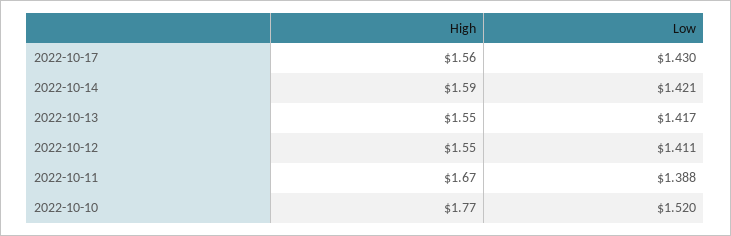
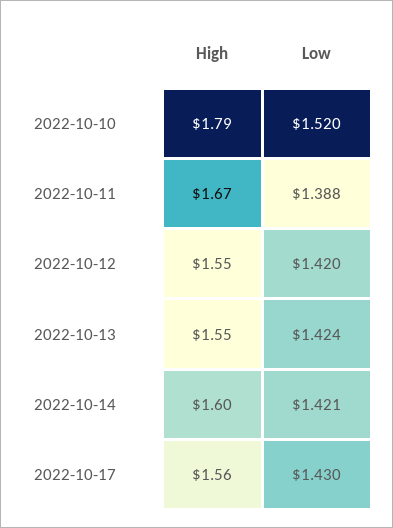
  {
    "High": {
      "2022-10-17": 1.56,
-     "2022-10-14": 1.59,
+     "2022-10-14": 1.6,
      "2022-10-13": 1.55,
      "2022-10-12": 1.55,
      "2022-10-11": 1.67,
-     "2022-10-10": 1.77
+     "2022-10-10": 1.79
    },
    "Low": {
      "2022-10-17": 1.43,
      "2022-10-14": 1.421,
-     "2022-10-13": 1.417,
+     "2022-10-13": 1.424,
-     "2022-10-12": 1.411,
+     "2022-10-12": 1.42,
      "2022-10-11": 1.388,
      "2022-10-10": 1.52
    }
  }

